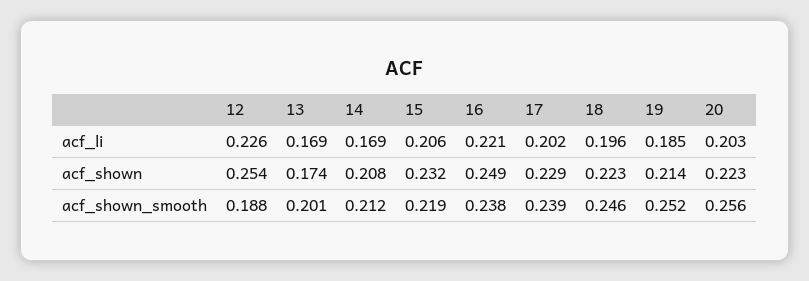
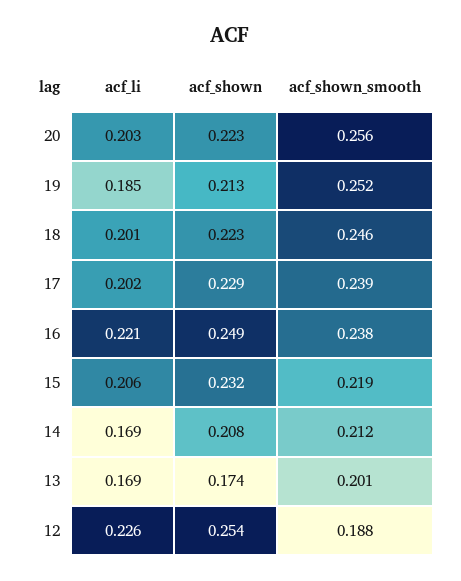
  {
    "12": {
      "acf_li": 0.226,
      "acf_shown": 0.254,
      "acf_shown_smooth": 0.188
    },
    "13": {
      "acf_li": 0.169,
      "acf_shown": 0.174,
      "acf_shown_smooth": 0.201
    },
    "14": {
      "acf_li": 0.169,
      "acf_shown": 0.208,
      "acf_shown_smooth": 0.212
    },
    "15": {
      "acf_li": 0.206,
      "acf_shown": 0.232,
      "acf_shown_smooth": 0.219
    },
    "16": {
      "acf_li": 0.221,
      "acf_shown": 0.249,
      "acf_shown_smooth": 0.238
    },
    "17": {
      "acf_li": 0.202,
      "acf_shown": 0.229,
      "acf_shown_smooth": 0.239
    },
    "18": {
-     "acf_li": 0.196,
+     "acf_li": 0.201,
      "acf_shown": 0.223,
      "acf_shown_smooth": 0.246
    },
    "19": {
      "acf_li": 0.185,
-     "acf_shown": 0.214,
+     "acf_shown": 0.213,
      "acf_shown_smooth": 0.252
    },
    "20": {
      "acf_li": 0.203,
      "acf_shown": 0.223,
      "acf_shown_smooth": 0.256
    }
  }

